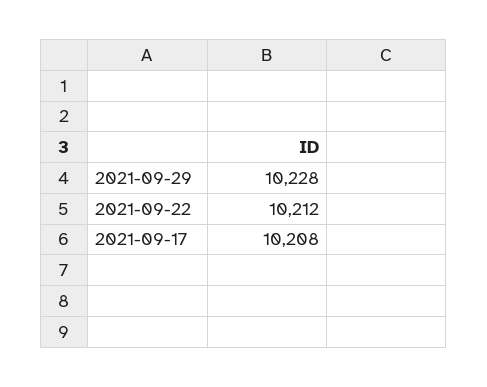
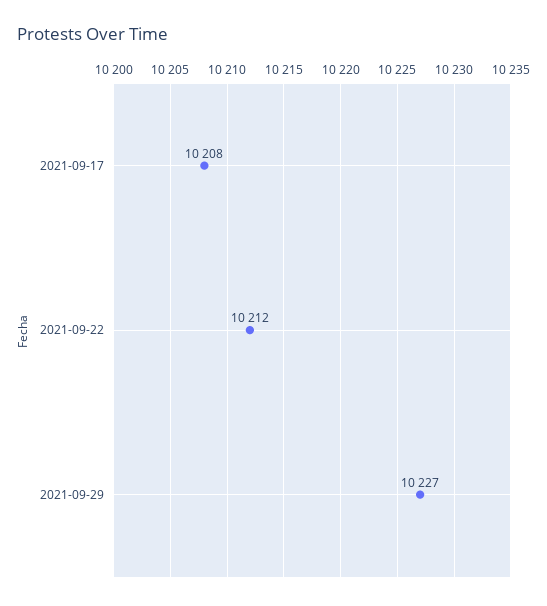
  {
-   "2021-09-29": 10228,
+   "2021-09-29": 10227,
    "2021-09-22": 10212,
    "2021-09-17": 10208
  }

